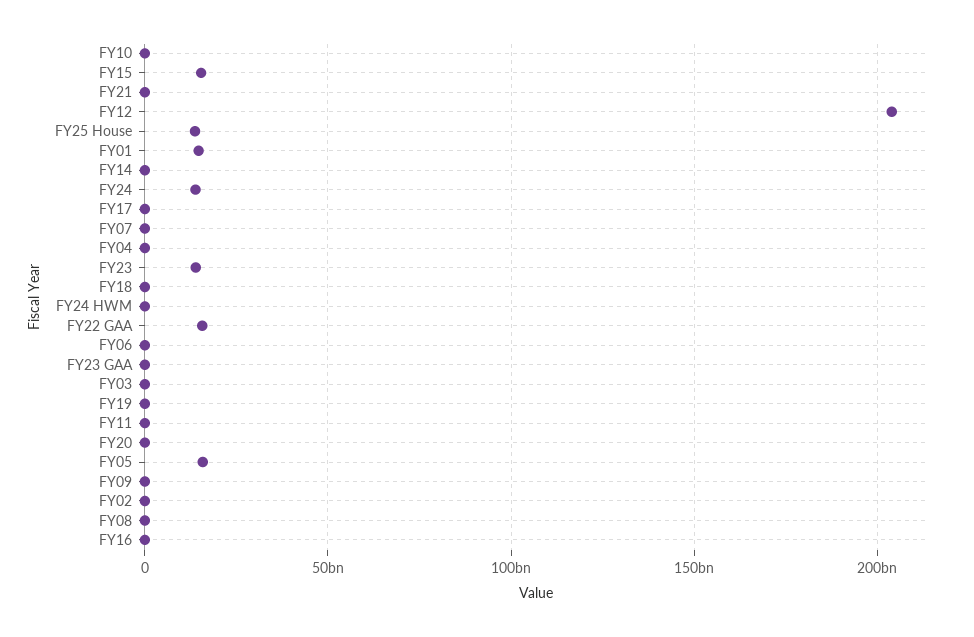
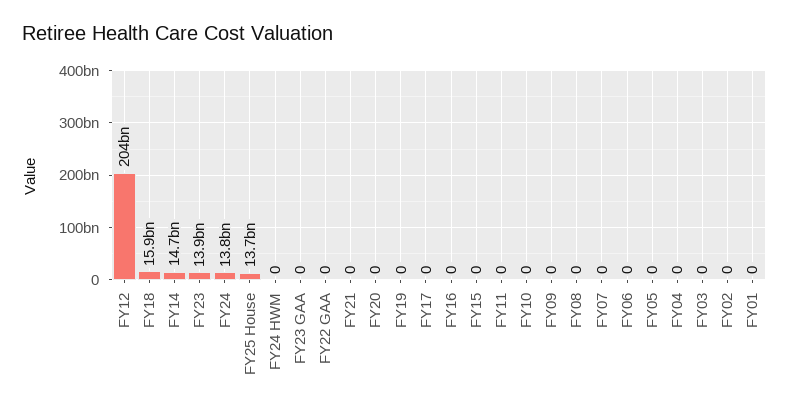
  {
    "FY10": 0,
-   "FY15": 15000000000,
+   "FY15": 0,
    "FY21": 0,
    "FY12": 204000000000,
    "FY25 House": 13700000000,
-   "FY01": 15000000000,
+   "FY01": 0,
-   "FY14": 0,
+   "FY14": 14700000000,
    "FY24": 13800000000,
    "FY17": 0,
    "FY07": 0,
    "FY04": 0,
    "FY23": 13900000000,
-   "FY18": 0,
+   "FY18": 15900000000,
    "FY24 HWM": 0,
-   "FY22 GAA": 15000000000,
+   "FY22 GAA": 0,
    "FY06": 0,
    "FY23 GAA": 0,
    "FY03": 0,
    "FY19": 0,
    "FY11": 0,
    "FY20": 0,
-   "FY05": 15000000000,
+   "FY05": 0,
    "FY09": 0,
    "FY02": 0,
    "FY08": 0,
    "FY16": 0
  }

